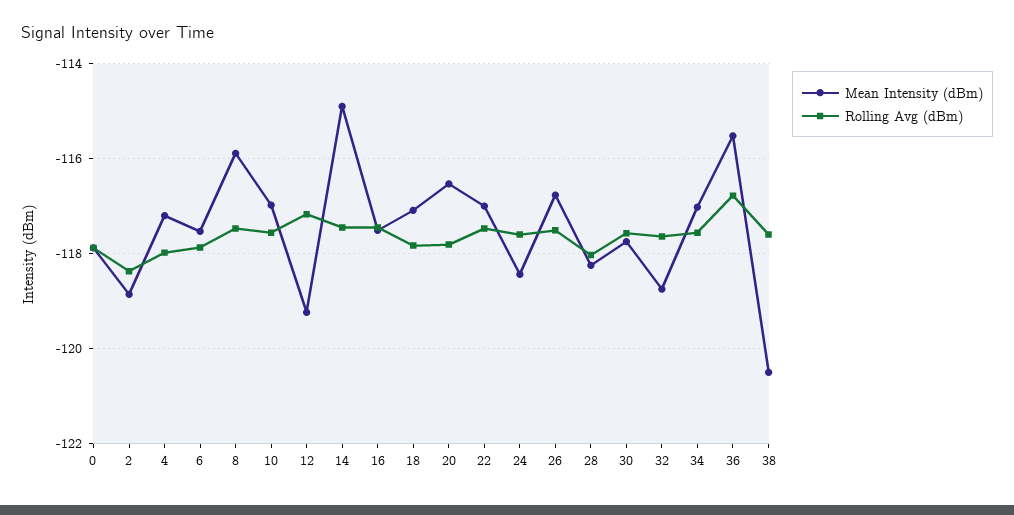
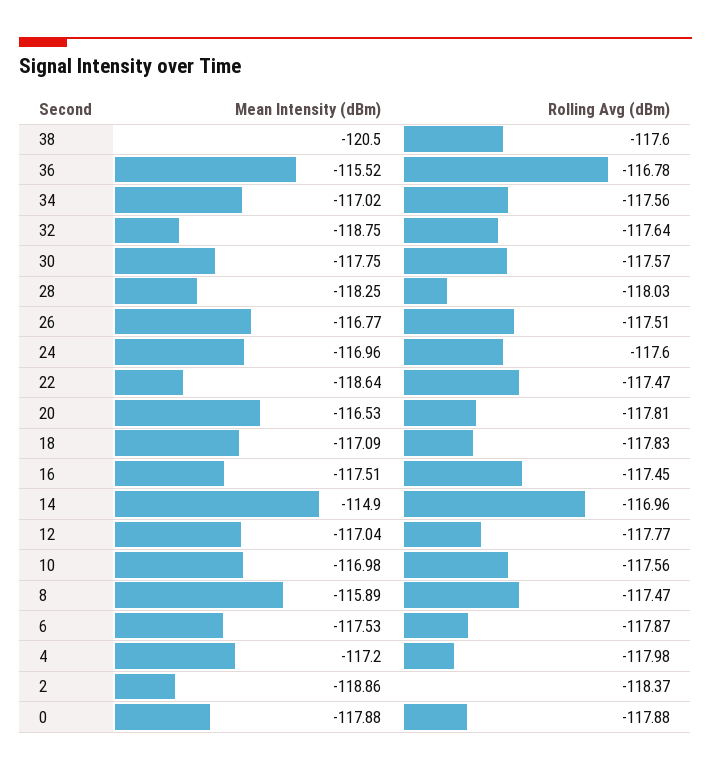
  {
    "Mean Intensity (dBm)": {
      "0": -117.88,
      "2": -118.86,
      "4": -117.2,
      "6": -117.53,
      "8": -115.89,
      "10": -116.98,
-     "12": -119.2,
+     "12": -117.04,
      "14": -114.9,
      "16": -117.51,
      "18": -117.09,
      "20": -116.53,
-     "22": -117,
+     "22": -118.64,
-     "24": -118.4,
+     "24": -116.96,
      "26": -116.77,
      "28": -118.25,
      "30": -117.75,
      "32": -118.75,
      "34": -117.02,
      "36": -115.52,
      "38": -120.5
    },
    "Rolling Avg (dBm)": {
      "0": -117.88,
      "2": -118.37,
      "4": -117.98,
      "6": -117.87,
      "8": -117.47,
      "10": -117.56,
-     "12": -117.2,
+     "12": -117.77,
-     "14": -117.4,
+     "14": -116.96,
      "16": -117.45,
      "18": -117.83,
      "20": -117.81,
      "22": -117.47,
      "24": -117.6,
      "26": -117.51,
      "28": -118.03,
      "30": -117.57,
      "32": -117.64,
      "34": -117.56,
      "36": -116.78,
      "38": -117.6
    }
  }

